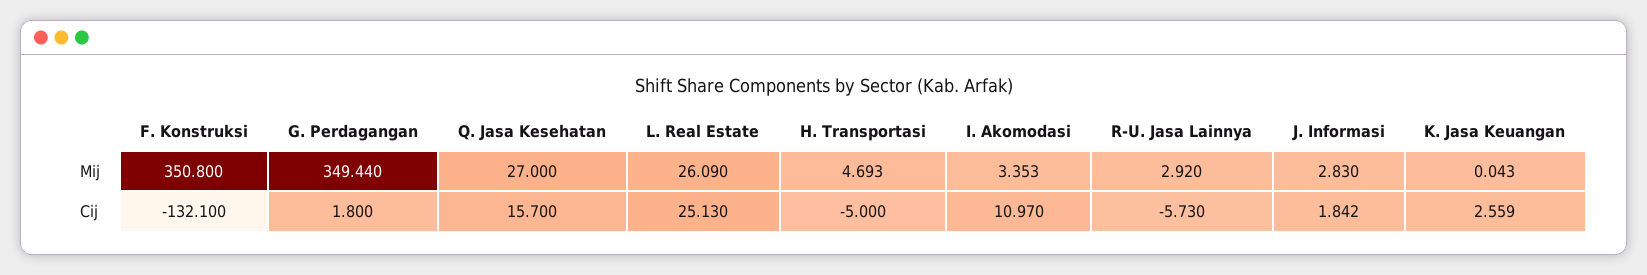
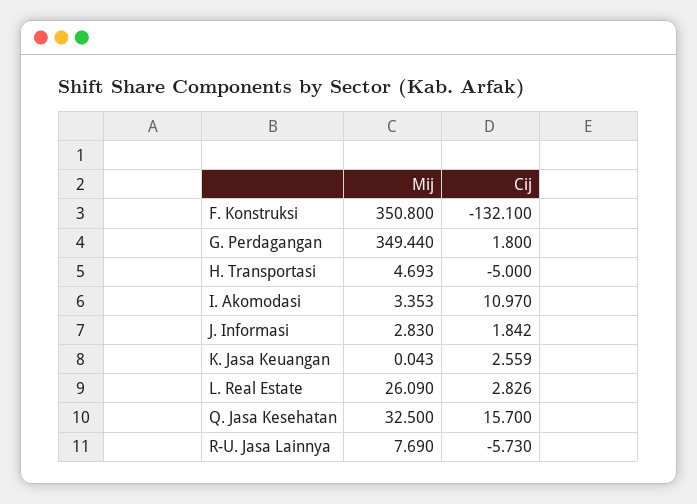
  {
    "F. Konstruksi": {
      "Mij": 350.8,
      "Cij": -132.1
    },
    "G. Perdagangan": {
      "Mij": 349.44,
      "Cij": 1.8
    },
    "Q. Jasa Kesehatan": {
-     "Mij": 27,
+     "Mij": 32.5,
      "Cij": 15.7
    },
    "L. Real Estate": {
      "Mij": 26.09,
-     "Cij": 25.13
+     "Cij": 2.826
    },
    "H. Transportasi": {
      "Mij": 4.693,
      "Cij": -5
    },
    "I. Akomodasi": {
      "Mij": 3.353,
      "Cij": 10.97
    },
    "R-U. Jasa Lainnya": {
-     "Mij": 2.92,
+     "Mij": 7.69,
      "Cij": -5.73
    },
    "J. Informasi": {
      "Mij": 2.83,
      "Cij": 1.842
    },
    "K. Jasa Keuangan": {
      "Mij": 0.043,
      "Cij": 2.559
    }
  }

